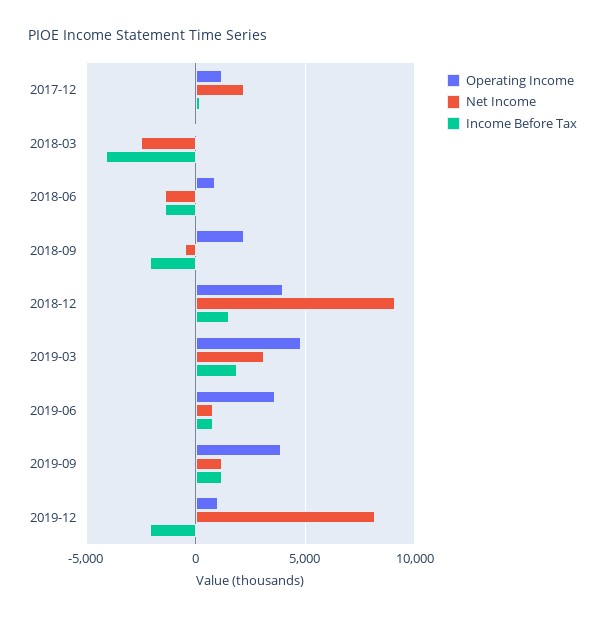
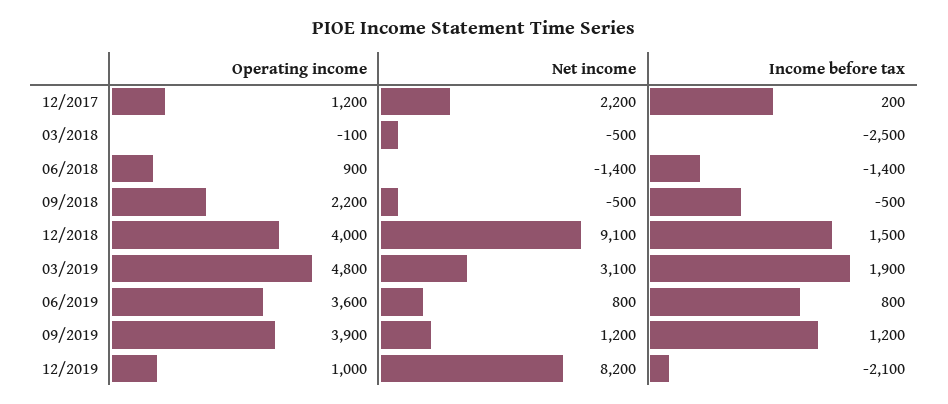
  {
    "Operating Income": {
      "2017-12": 1200,
      "2018-03": -100,
      "2018-06": 900,
      "2018-09": 2200,
      "2018-12": 4000,
      "2019-03": 4800,
      "2019-06": 3600,
      "2019-09": 3900,
      "2019-12": 1000
    },
    "Net Income": {
      "2017-12": 2200,
-     "2018-03": -2500,
+     "2018-03": -500,
      "2018-06": -1400,
      "2018-09": -500,
      "2018-12": 9100,
      "2019-03": 3100,
      "2019-06": 800,
      "2019-09": 1200,
      "2019-12": 8200
    },
    "Income Before Tax": {
      "2017-12": 200,
-     "2018-03": -4000,
+     "2018-03": -2500,
      "2018-06": -1400,
-     "2018-09": -2000,
+     "2018-09": -500,
      "2018-12": 1500,
      "2019-03": 1900,
      "2019-06": 800,
      "2019-09": 1200,
      "2019-12": -2100
    }
  }

